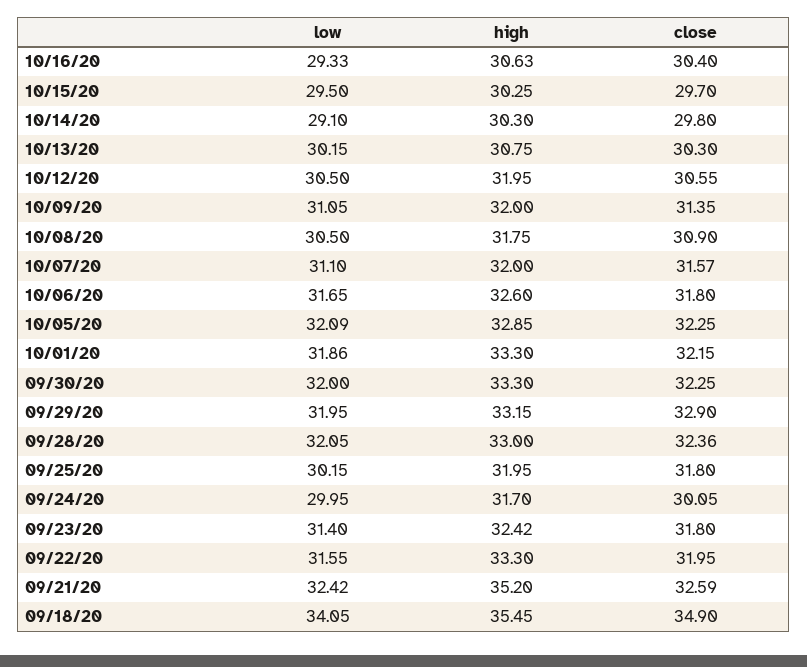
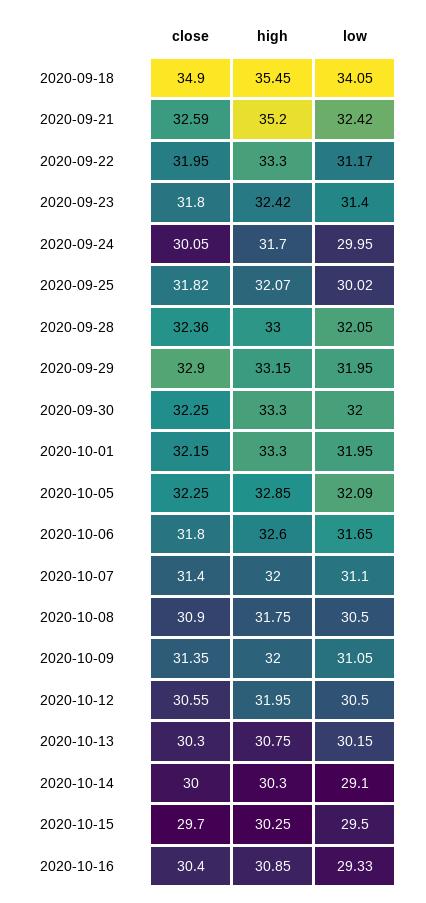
  {
    "low": {
      "10/16/20": 29.33,
      "10/15/20": 29.5,
      "10/14/20": 29.1,
      "10/13/20": 30.15,
      "10/12/20": 30.5,
      "10/09/20": 31.05,
      "10/08/20": 30.5,
      "10/07/20": 31.1,
      "10/06/20": 31.65,
      "10/05/20": 32.09,
-     "10/01/20": 31.86,
+     "10/01/20": 31.95,
      "09/30/20": 32,
      "09/29/20": 31.95,
      "09/28/20": 32.05,
-     "09/25/20": 30.15,
+     "09/25/20": 30.02,
      "09/24/20": 29.95,
      "09/23/20": 31.4,
-     "09/22/20": 31.55,
+     "09/22/20": 31.17,
      "09/21/20": 32.42,
      "09/18/20": 34.05
    },
    "high": {
-     "10/16/20": 30.63,
+     "10/16/20": 30.85,
      "10/15/20": 30.25,
      "10/14/20": 30.3,
      "10/13/20": 30.75,
      "10/12/20": 31.95,
      "10/09/20": 32,
      "10/08/20": 31.75,
      "10/07/20": 32,
      "10/06/20": 32.6,
      "10/05/20": 32.85,
      "10/01/20": 33.3,
      "09/30/20": 33.3,
      "09/29/20": 33.15,
      "09/28/20": 33,
-     "09/25/20": 31.95,
+     "09/25/20": 32.07,
      "09/24/20": 31.7,
      "09/23/20": 32.42,
      "09/22/20": 33.3,
      "09/21/20": 35.2,
      "09/18/20": 35.45
    },
    "close": {
      "10/16/20": 30.4,
      "10/15/20": 29.7,
-     "10/14/20": 29.8,
+     "10/14/20": 30,
      "10/13/20": 30.3,
      "10/12/20": 30.55,
      "10/09/20": 31.35,
      "10/08/20": 30.9,
-     "10/07/20": 31.57,
+     "10/07/20": 31.4,
      "10/06/20": 31.8,
      "10/05/20": 32.25,
      "10/01/20": 32.15,
      "09/30/20": 32.25,
      "09/29/20": 32.9,
      "09/28/20": 32.36,
-     "09/25/20": 31.8,
+     "09/25/20": 31.82,
      "09/24/20": 30.05,
      "09/23/20": 31.8,
      "09/22/20": 31.95,
      "09/21/20": 32.59,
      "09/18/20": 34.9
    }
  }

